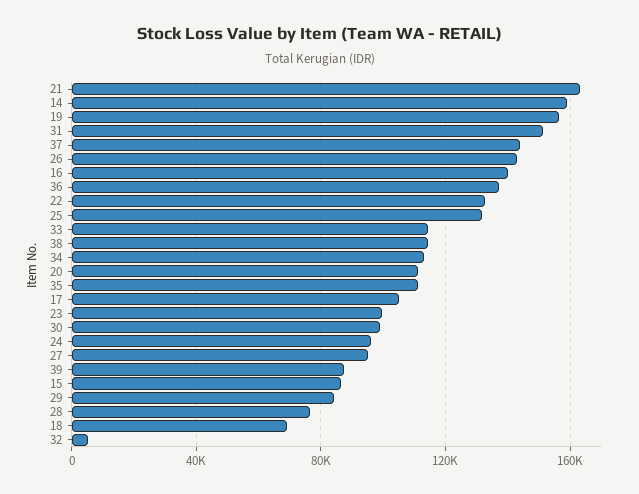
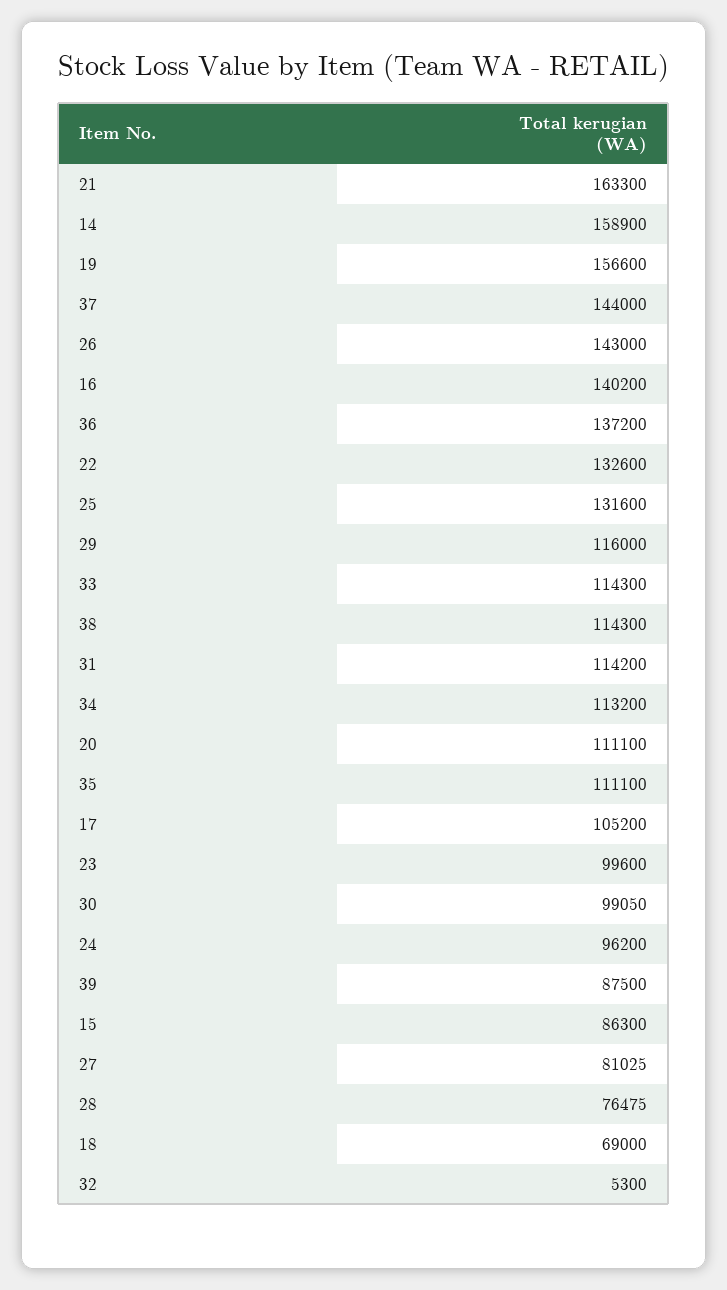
  {
    "21": 163300,
    "14": 158900,
    "19": 156600,
-   "31": 150000,
+   "31": 114200,
    "37": 144000,
    "26": 143000,
    "16": 140200,
    "36": 137200,
    "22": 132600,
    "25": 131600,
    "33": 114300,
    "38": 114300,
    "34": 113200,
    "20": 111100,
    "35": 111100,
    "17": 105200,
    "23": 99600,
    "30": 99050,
    "24": 96200,
-   "27": 95000,
+   "27": 81025,
    "39": 87500,
    "15": 86300,
-   "29": 85000,
+   "29": 116000,
    "28": 76475,
    "18": 69000,
    "32": 5300
  }

